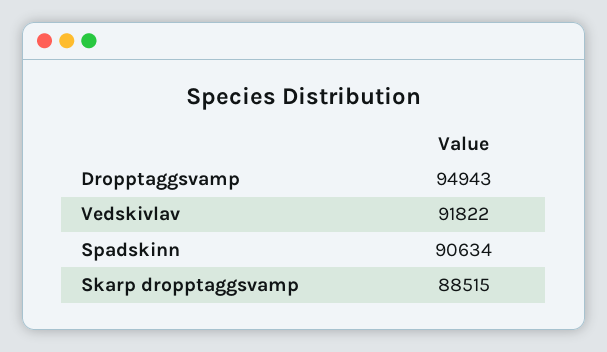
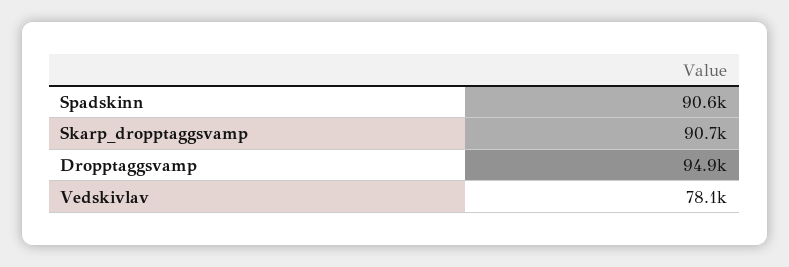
  {
    "Dropptaggsvamp": 94943,
-   "Vedskivlav": 91822,
+   "Vedskivlav": 78100,
    "Spadskinn": 90634,
-   "Skarp dropptaggsvamp": 88515
+   "Skarp dropptaggsvamp": 90700
  }

